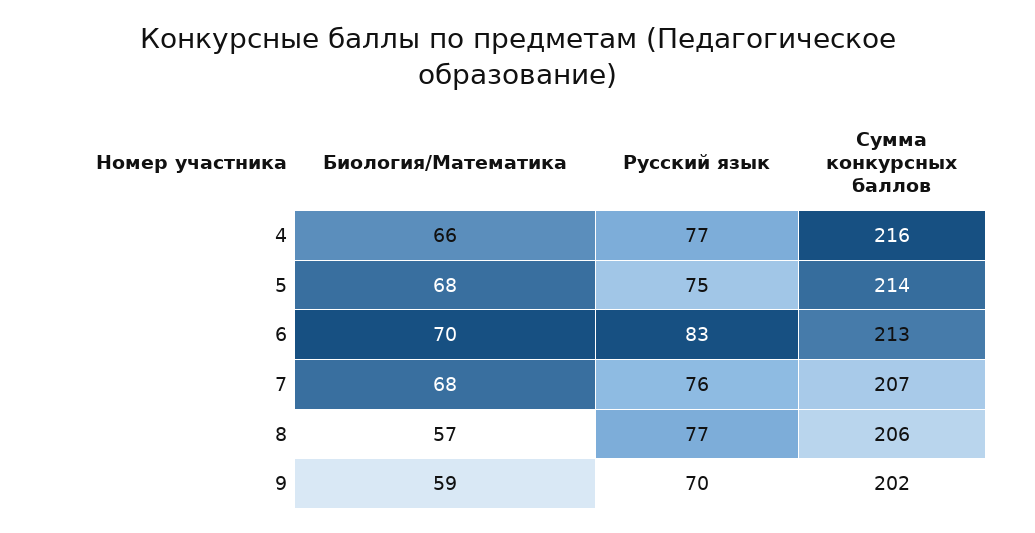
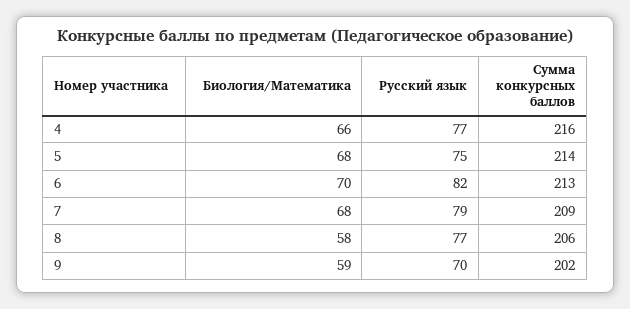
  {
    "Биология/Математика": {
      "4": 66,
      "5": 68,
      "6": 70,
      "7": 68,
-     "8": 57,
+     "8": 58,
      "9": 59
    },
    "Русский язык": {
      "4": 77,
      "5": 75,
-     "6": 83,
+     "6": 82,
-     "7": 76,
+     "7": 79,
      "8": 77,
      "9": 70
    },
    "Сумма конкурсных баллов": {
      "4": 216,
      "5": 214,
      "6": 213,
-     "7": 207,
+     "7": 209,
      "8": 206,
      "9": 202
    }
  }

